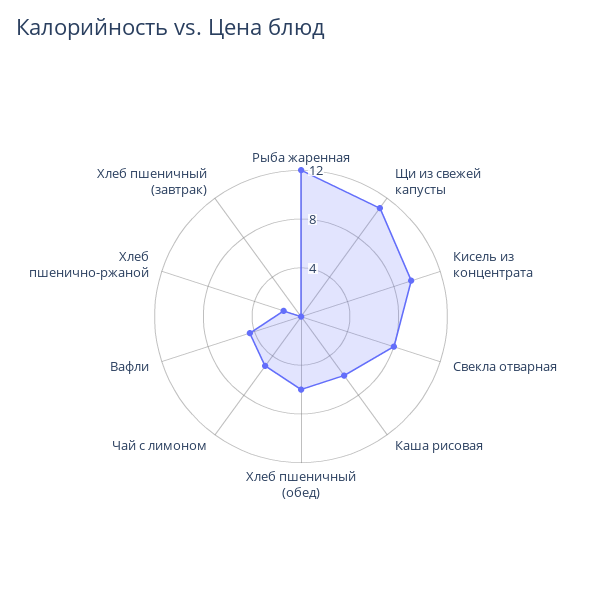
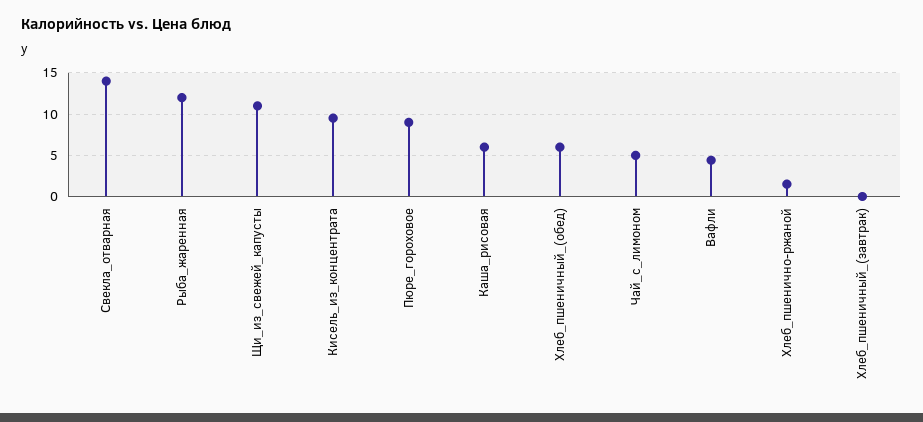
  {
    "Рыба жаренная": 12,
    "Щи из свежей капусты": 11,
    "Кисель из концентрата": 10,
-   "Свекла отварная": 8,
+   "Свекла отварная": 14,
    "Каша рисовая": 6,
    "Хлеб пшеничный (обед)": 6,
    "Чай с лимоном": 5,
    "Вафли": 4,
    "Хлеб пшенично-ржаной": 2,
-   "Хлеб пшеничный (завтрак)": 0
+   "Хлеб пшеничный (завтрак)": 0,
+   "Пюре_гороховое": 9
  }

